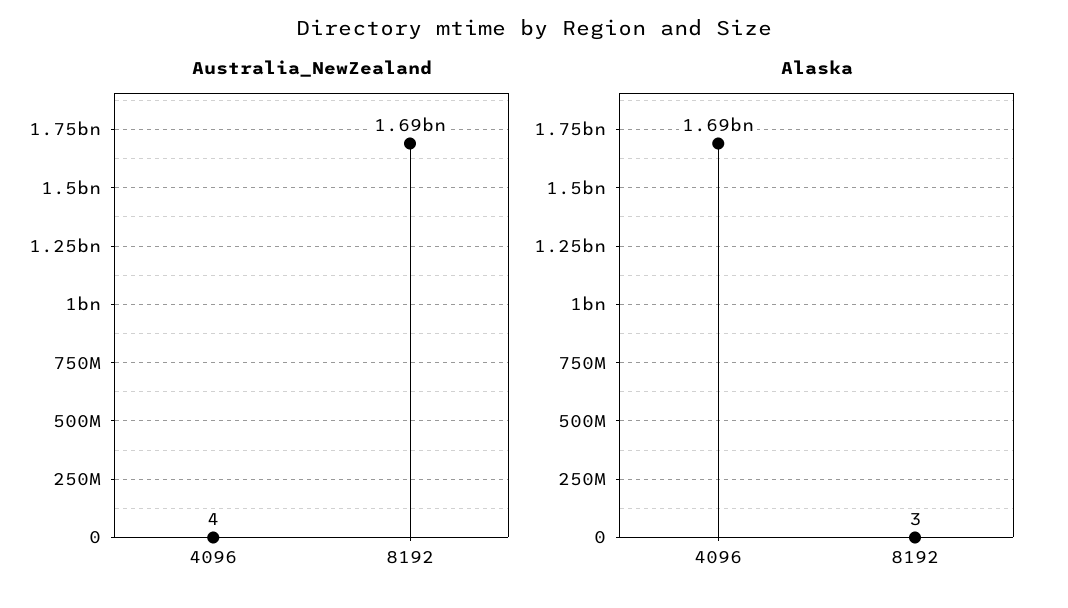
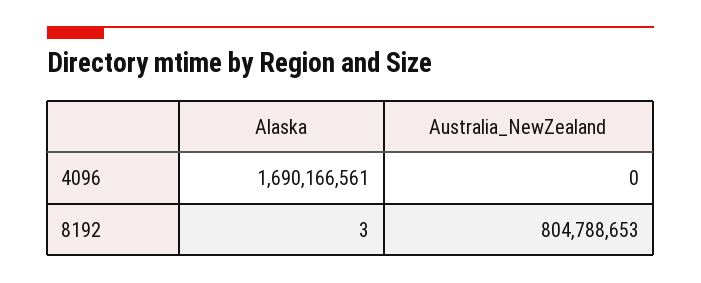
  {
    "Australia_NewZealand": {
-     "4096": 4,
+     "4096": 0,
-     "8192": 1690000000
+     "8192": 804788653
    },
    "Alaska": {
      "4096": 1690166561,
      "8192": 3
    }
  }

